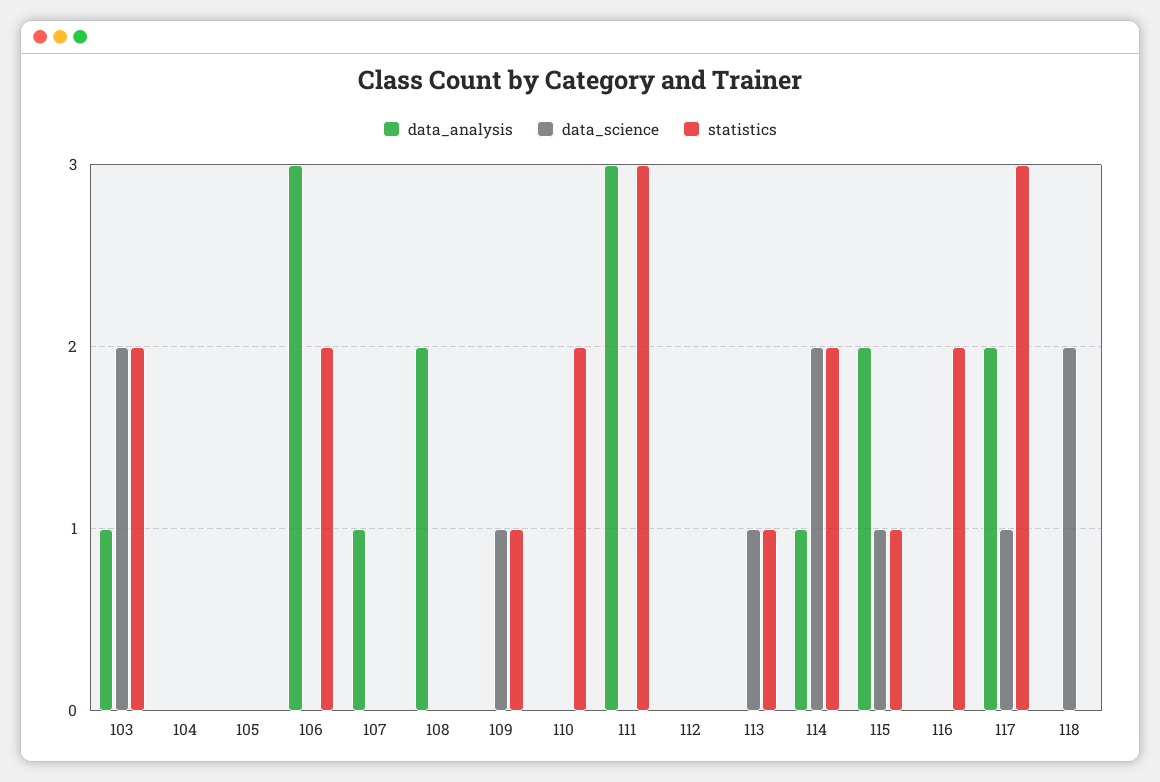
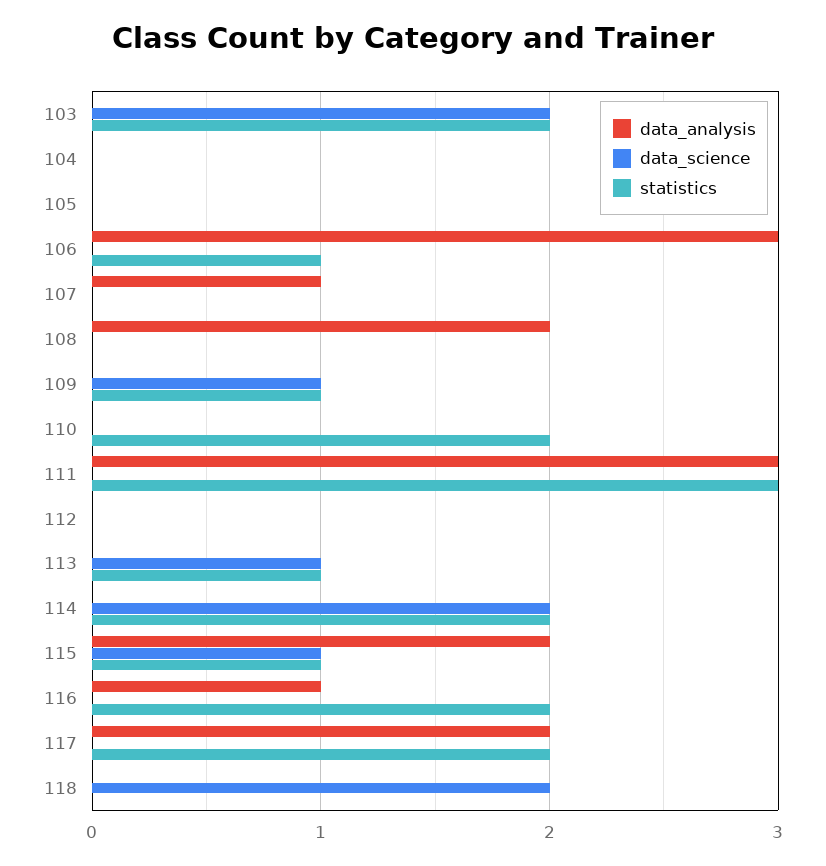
  {
    "data_analysis": {
-     "103": 1,
+     "103": 0,
      "104": 0,
      "105": 0,
      "106": 3,
      "107": 1,
      "108": 2,
      "109": 0,
      "110": 0,
      "111": 3,
      "112": 0,
      "113": 0,
-     "114": 1,
+     "114": 0,
      "115": 2,
-     "116": 0,
+     "116": 1,
      "117": 2,
      "118": 0
    },
    "data_science": {
      "103": 2,
      "104": 0,
      "105": 0,
      "106": 0,
      "107": 0,
      "108": 0,
      "109": 1,
      "110": 0,
      "111": 0,
      "112": 0,
      "113": 1,
      "114": 2,
      "115": 1,
      "116": 0,
-     "117": 1,
+     "117": 0,
      "118": 2
    },
    "statistics": {
      "103": 2,
      "104": 0,
      "105": 0,
-     "106": 2,
+     "106": 1,
      "107": 0,
      "108": 0,
      "109": 1,
      "110": 2,
      "111": 3,
      "112": 0,
      "113": 1,
      "114": 2,
      "115": 1,
      "116": 2,
-     "117": 3,
+     "117": 2,
      "118": 0
    }
  }

